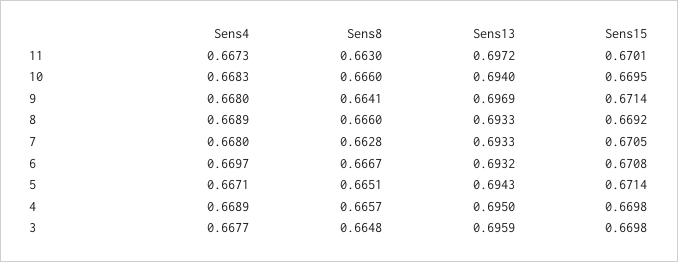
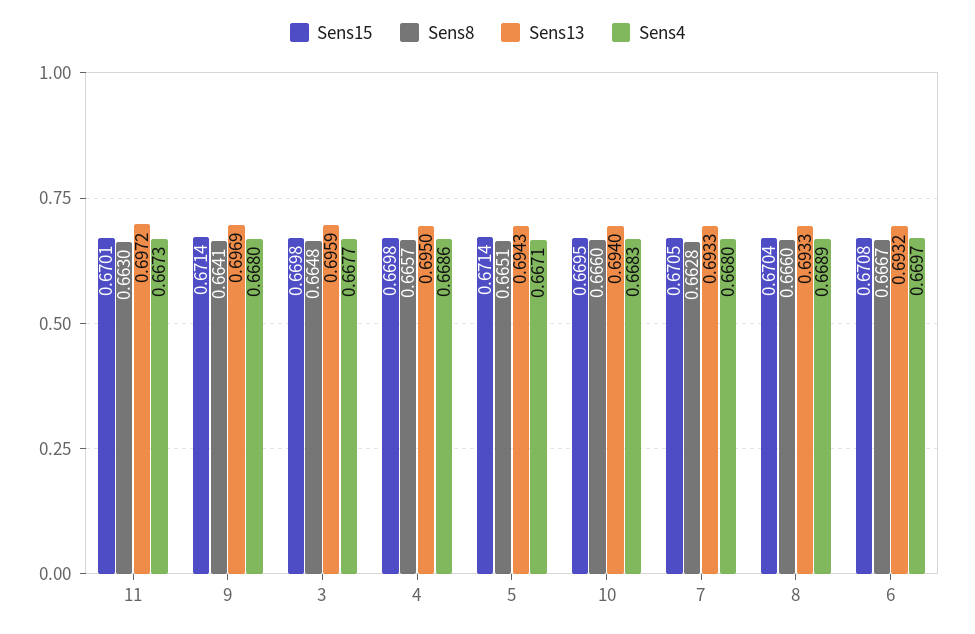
  {
    "Sens4": {
      "11": 0.6673,
      "10": 0.6683,
      "9": 0.668,
      "8": 0.6689,
      "7": 0.668,
      "6": 0.6697,
      "5": 0.6671,
-     "4": 0.6689,
+     "4": 0.6686,
      "3": 0.6677
    },
    "Sens8": {
      "11": 0.663,
      "10": 0.666,
      "9": 0.6641,
      "8": 0.666,
      "7": 0.6628,
      "6": 0.6667,
      "5": 0.6651,
      "4": 0.6657,
      "3": 0.6648
    },
    "Sens13": {
      "11": 0.6972,
      "10": 0.694,
      "9": 0.6969,
      "8": 0.6933,
      "7": 0.6933,
      "6": 0.6932,
      "5": 0.6943,
      "4": 0.695,
      "3": 0.6959
    },
    "Sens15": {
      "11": 0.6701,
      "10": 0.6695,
      "9": 0.6714,
-     "8": 0.6692,
+     "8": 0.6704,
      "7": 0.6705,
      "6": 0.6708,
      "5": 0.6714,
      "4": 0.6698,
      "3": 0.6698
    }
  }

